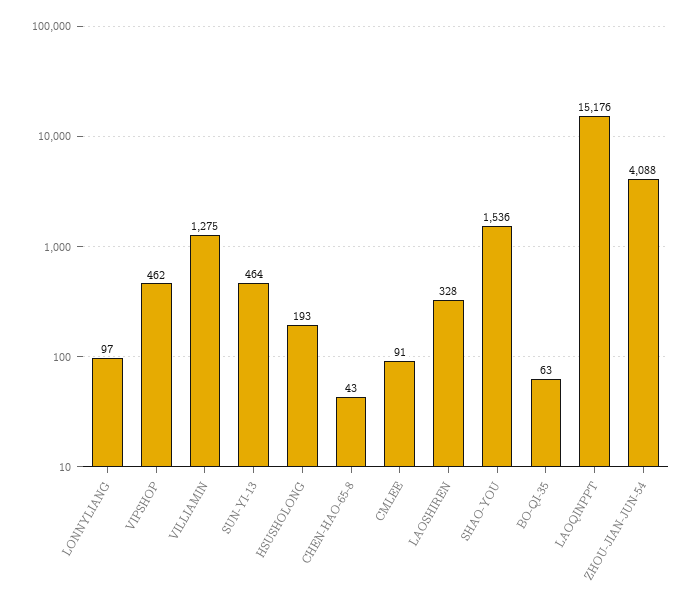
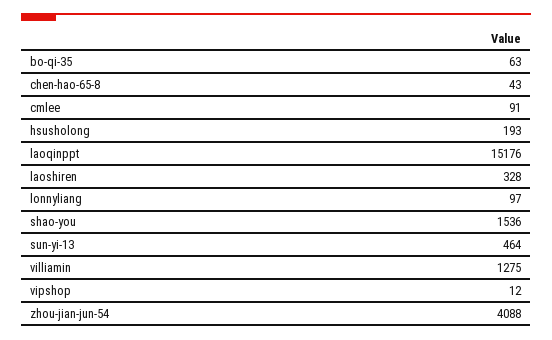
  {
    "LONNYLIANG": 97,
-   "VIPSHOP": 462,
+   "VIPSHOP": 12,
    "VILLIAMIN": 1275,
    "SUN-YI-13": 464,
    "HSUSHOLONG": 193,
    "CHEN-HAO-65-8": 43,
    "CMLEE": 91,
    "LAOSHIREN": 328,
    "SHAO-YOU": 1536,
    "BO-QI-35": 63,
    "LAOQINPPT": 15176,
    "ZHOU-JIAN-JUN-54": 4088
  }

